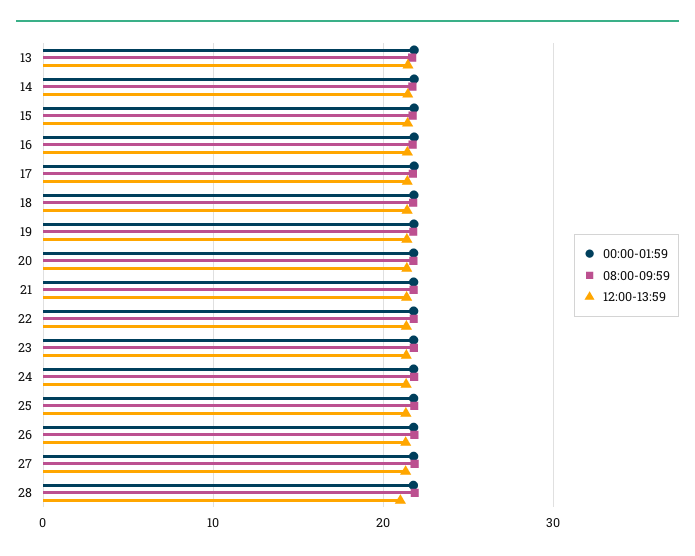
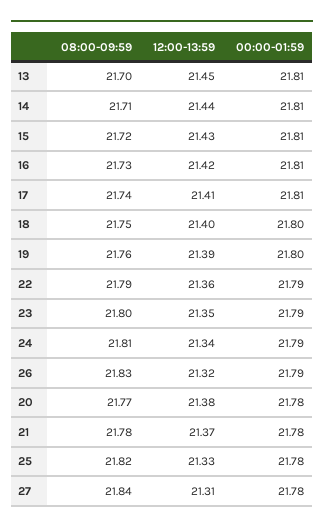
  {
    "00:00-01:59": {
      "13": 21.81,
      "14": 21.81,
      "15": 21.81,
      "16": 21.81,
      "17": 21.81,
      "18": 21.8,
      "19": 21.8,
      "20": 21.78,
      "21": 21.78,
      "22": 21.79,
      "23": 21.79,
      "24": 21.79,
      "25": 21.78,
      "26": 21.79,
-     "27": 21.78,
+     "27": 21.78
-     "28": 22
    },
    "08:00-09:59": {
      "13": 21.7,
      "14": 21.71,
      "15": 21.72,
      "16": 21.73,
      "17": 21.74,
      "18": 21.75,
      "19": 21.76,
      "20": 21.77,
      "21": 21.78,
      "22": 21.79,
      "23": 21.8,
      "24": 21.81,
      "25": 21.82,
      "26": 21.83,
-     "27": 21.84,
+     "27": 21.84
-     "28": 22
    },
    "12:00-13:59": {
      "13": 21.45,
      "14": 21.44,
      "15": 21.43,
      "16": 21.42,
      "17": 21.41,
      "18": 21.4,
      "19": 21.39,
      "20": 21.38,
      "21": 21.37,
      "22": 21.36,
      "23": 21.35,
      "24": 21.34,
      "25": 21.33,
      "26": 21.32,
-     "27": 21.31,
+     "27": 21.31
-     "28": 21
    }
  }

